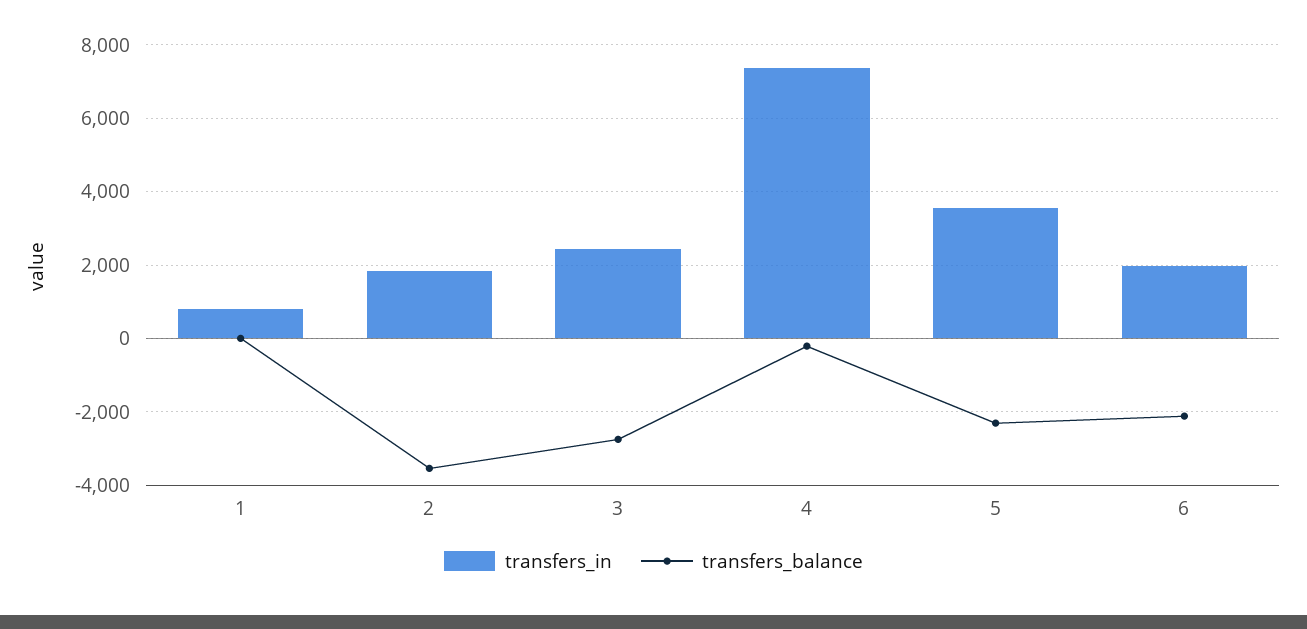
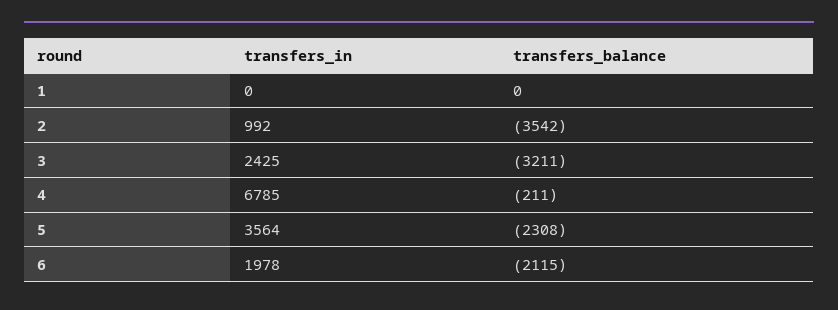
  {
    "transfers_in": {
-     "1": 800,
+     "1": 0,
-     "2": 1800,
+     "2": 992,
      "3": 2425,
-     "4": 7400,
+     "4": 6785,
      "5": 3564,
      "6": 1978
    },
    "transfers_balance": {
      "1": 0,
      "2": -3542,
-     "3": -2800,
+     "3": -3211,
      "4": -211,
      "5": -2308,
      "6": -2115
    }
  }

